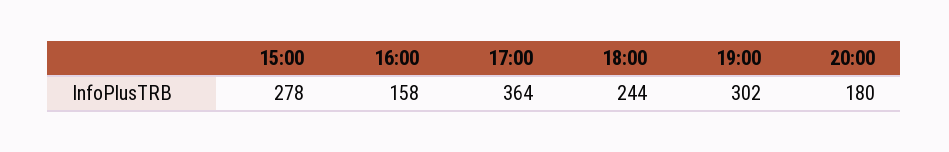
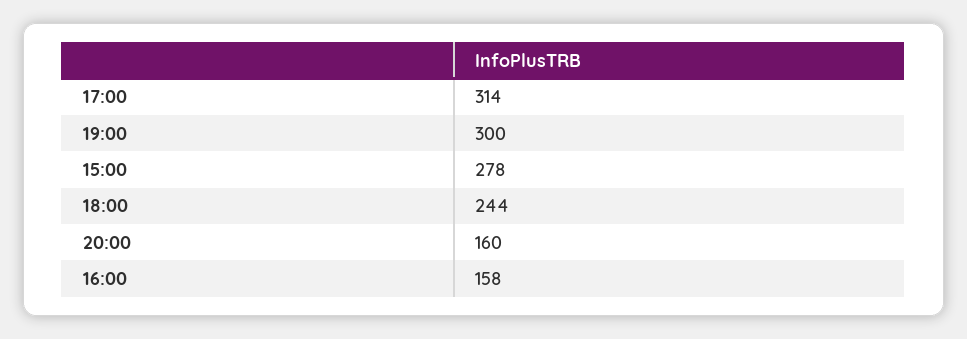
  {
    "15:00": 278,
    "16:00": 158,
-   "17:00": 364,
+   "17:00": 314,
    "18:00": 244,
-   "19:00": 302,
+   "19:00": 300,
-   "20:00": 180
+   "20:00": 160
  }

